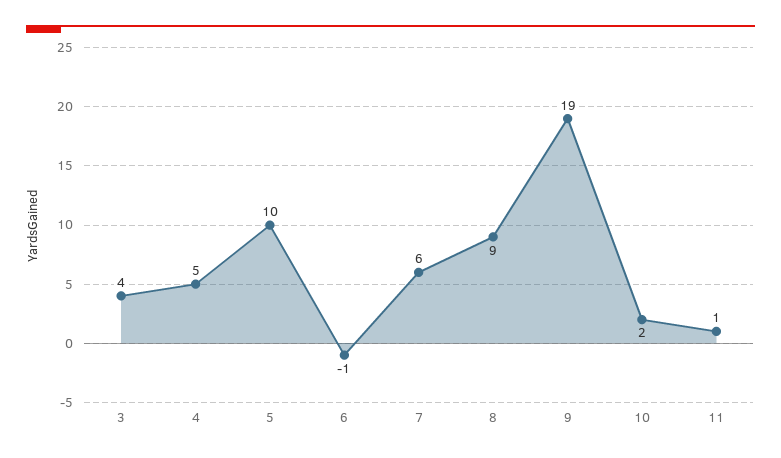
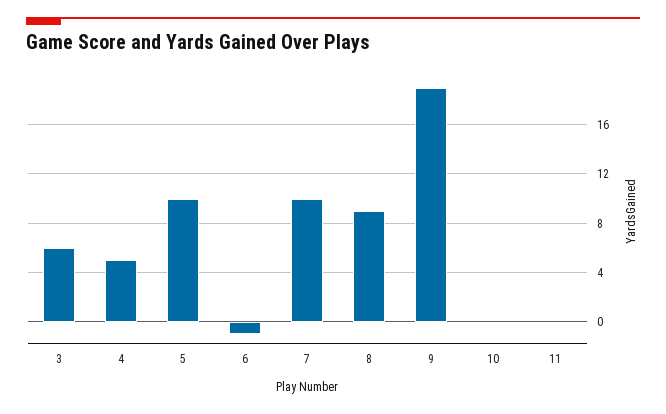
  {
-   "3": 4,
+   "3": 6,
    "4": 5,
    "5": 10,
    "6": -1,
-   "7": 6,
+   "7": 10,
    "8": 9,
    "9": 19,
-   "10": 2,
+   "10": 0,
-   "11": 1
+   "11": 0
  }

